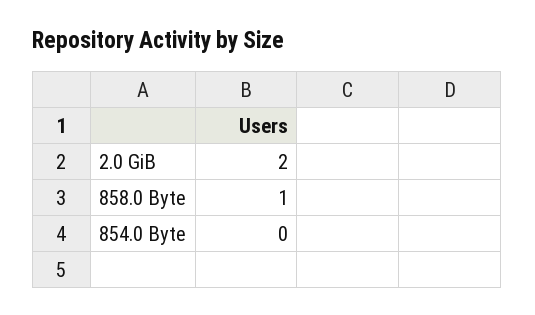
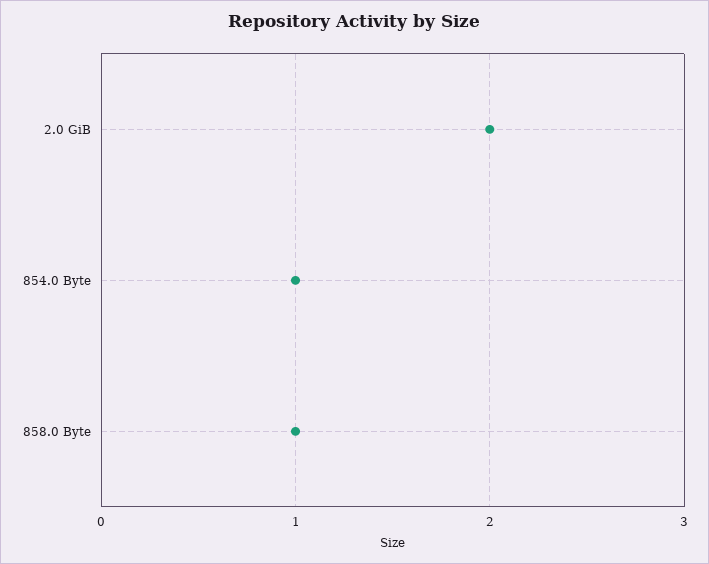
  {
    "2.0 GiB": 2,
    "858.0 Byte": 1,
-   "854.0 Byte": 0
+   "854.0 Byte": 1
  }

